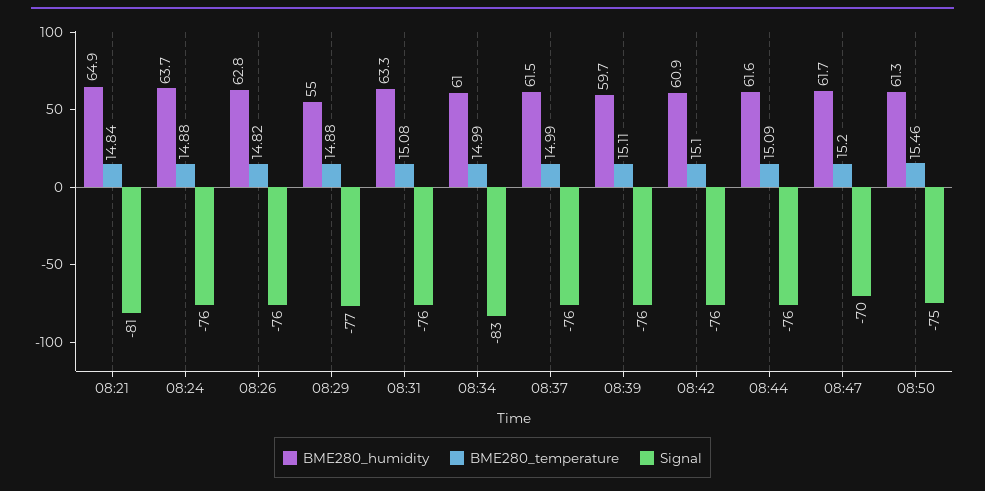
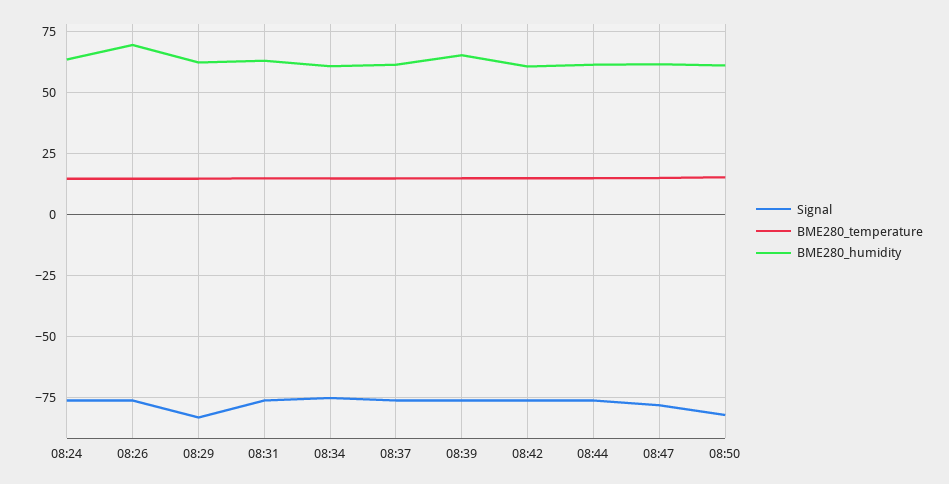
  {
    "BME280_humidity": {
-     "08:21": 64.9,
      "08:24": 63.7,
-     "08:26": 62.8,
+     "08:26": 70,
-     "08:29": 55,
+     "08:29": 62.5,
      "08:31": 63.3,
      "08:34": 61,
      "08:37": 61.5,
-     "08:39": 59.7,
+     "08:39": 65,
      "08:42": 60.9,
      "08:44": 61.6,
      "08:47": 61.7,
      "08:50": 61.3
    },
    "BME280_temperature": {
-     "08:21": 14.84,
      "08:24": 14.88,
      "08:26": 14.82,
      "08:29": 14.88,
      "08:31": 15.08,
      "08:34": 14.99,
      "08:37": 14.99,
      "08:39": 15.11,
      "08:42": 15.1,
      "08:44": 15.09,
      "08:47": 15.2,
      "08:50": 15.46
    },
    "Signal": {
-     "08:21": -81,
      "08:24": -76,
      "08:26": -76,
-     "08:29": -77,
+     "08:29": -82.5,
      "08:31": -76,
-     "08:34": -83,
+     "08:34": -75,
      "08:37": -76,
      "08:39": -76,
      "08:42": -76,
      "08:44": -76,
-     "08:47": -70,
+     "08:47": -77.5,
-     "08:50": -75
+     "08:50": -82.5
    }
  }

